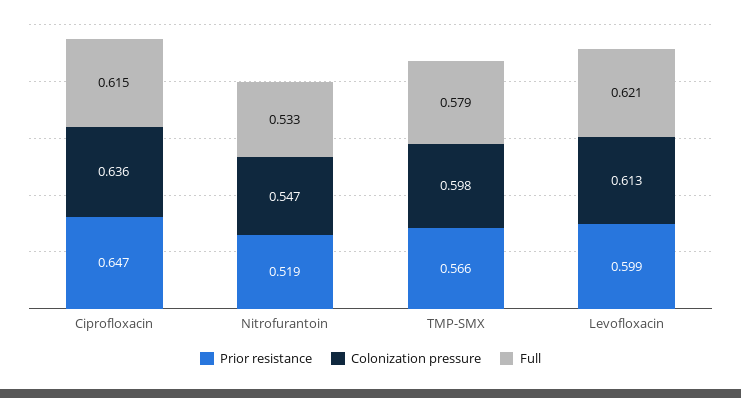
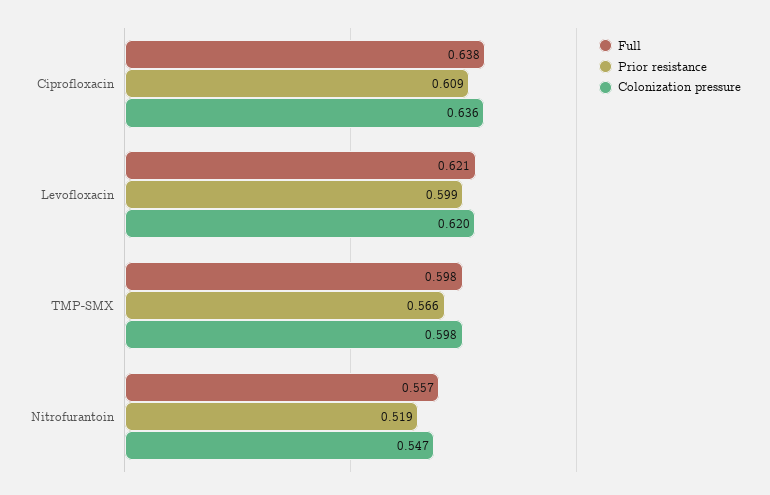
  {
    "Prior resistance": {
-     "Ciprofloxacin": 0.647,
+     "Ciprofloxacin": 0.609,
      "Nitrofurantoin": 0.519,
      "TMP-SMX": 0.566,
      "Levofloxacin": 0.599
    },
    "Colonization pressure": {
      "Ciprofloxacin": 0.636,
      "Nitrofurantoin": 0.547,
      "TMP-SMX": 0.598,
-     "Levofloxacin": 0.613
+     "Levofloxacin": 0.62
    },
    "Full": {
-     "Ciprofloxacin": 0.615,
+     "Ciprofloxacin": 0.638,
-     "Nitrofurantoin": 0.533,
+     "Nitrofurantoin": 0.557,
-     "TMP-SMX": 0.579,
+     "TMP-SMX": 0.598,
      "Levofloxacin": 0.621
    }
  }

